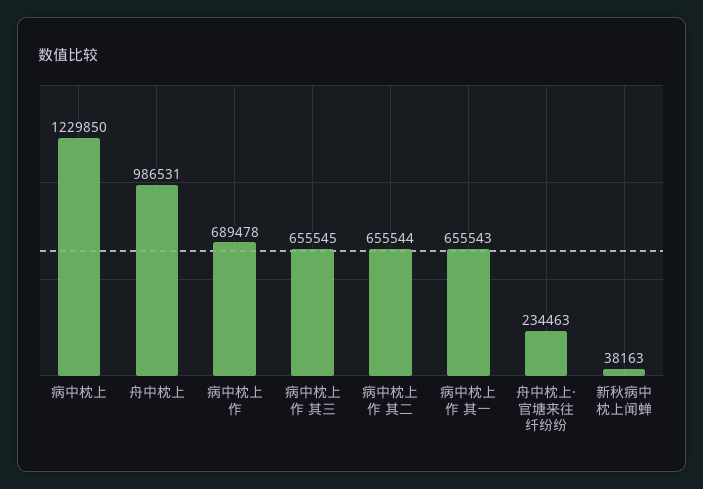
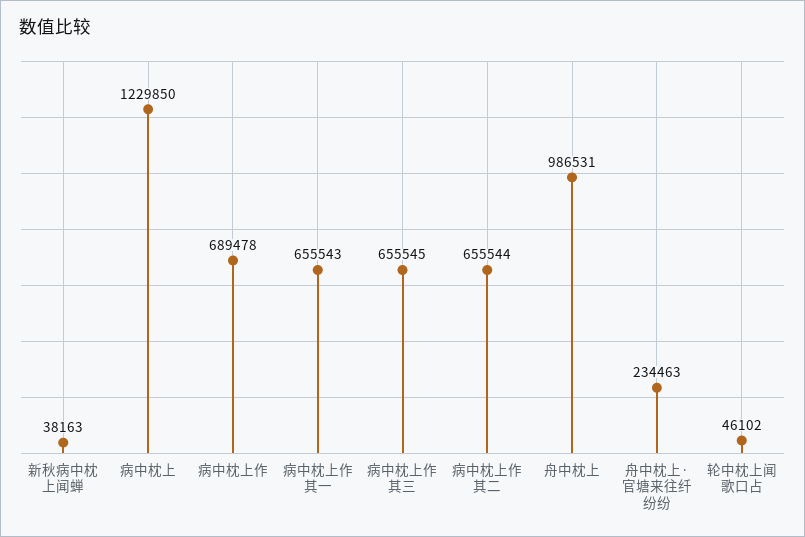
  {
    "病中枕上": 1229850,
    "舟中枕上": 986531,
    "病中枕上作": 689478,
    "病中枕上作 其三": 655545,
    "病中枕上作 其二": 655544,
    "病中枕上作 其一": 655543,
    "舟中枕上·官塘来往纤纷纷": 234463,
-   "新秋病中枕上闻蝉": 38163
+   "新秋病中枕上闻蝉": 38163,
+   "轮中枕上闻歌口占": 46102
  }

